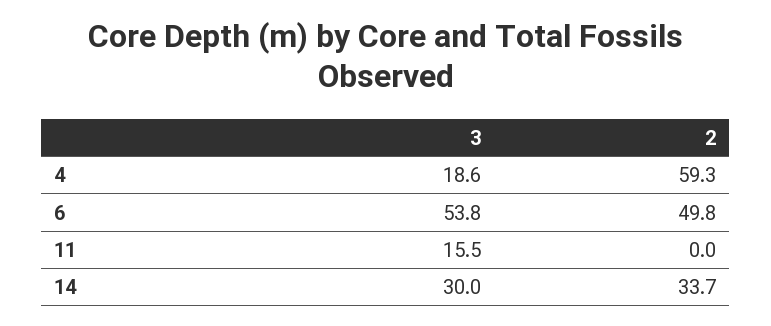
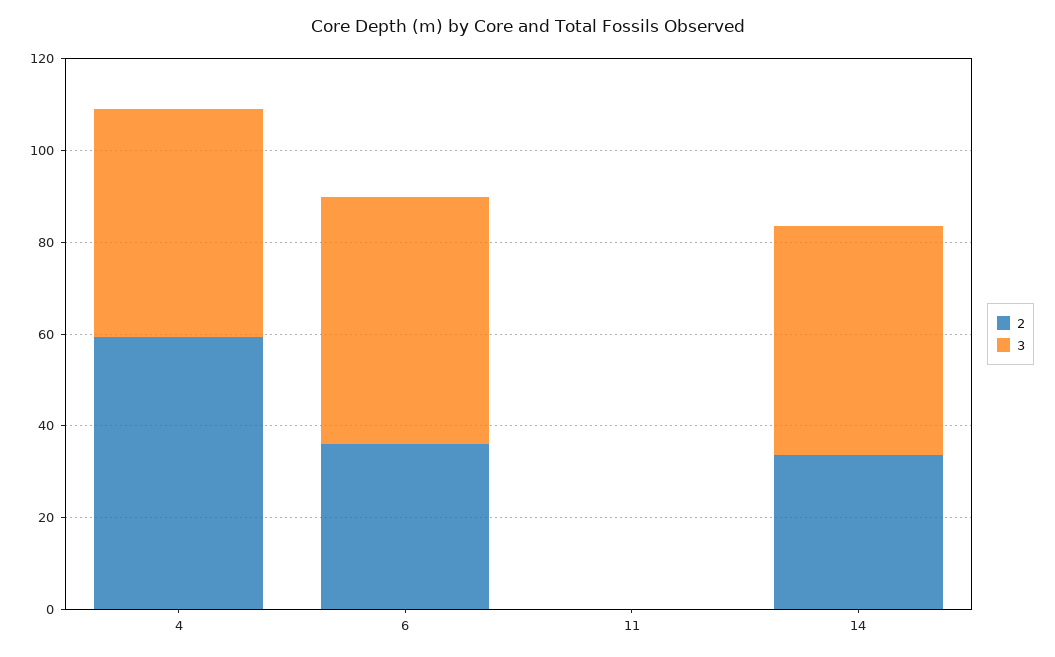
  {
    "3": {
-     "4": 18.6,
+     "4": 50,
      "6": 53.8,
-     "11": 15.5,
+     "11": 0,
-     "14": 30
+     "14": 50
    },
    "2": {
      "4": 59.3,
-     "6": 49.8,
+     "6": 35,
      "11": 0,
      "14": 33.7
    }
  }

